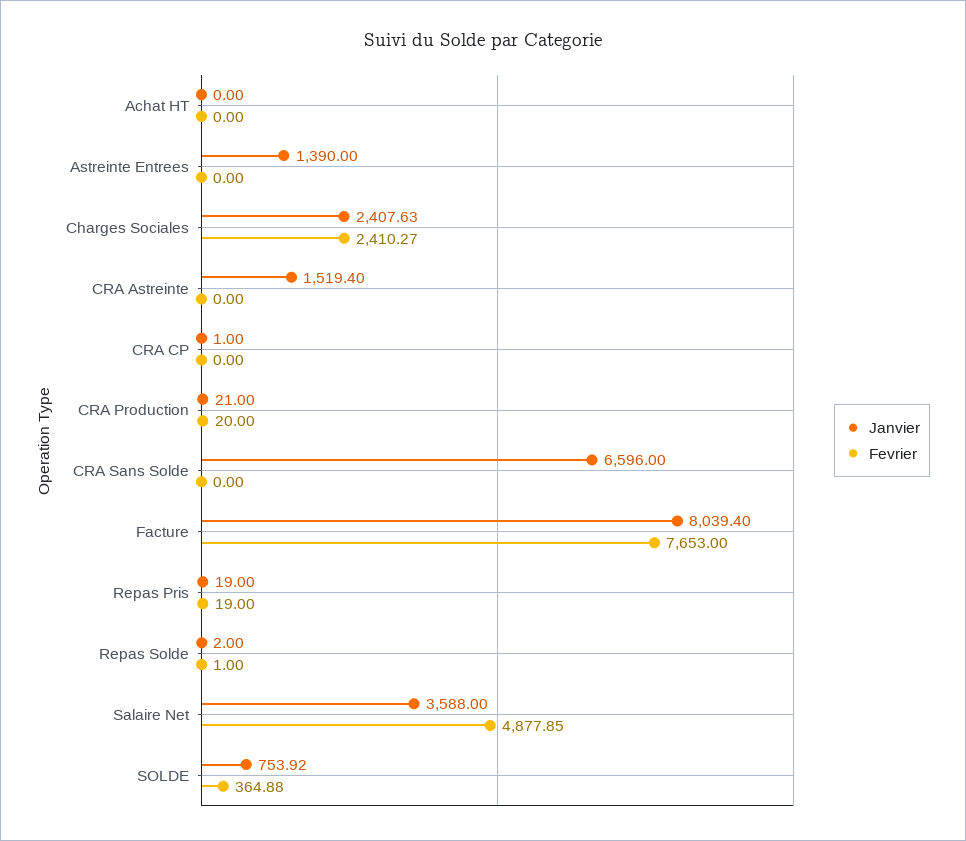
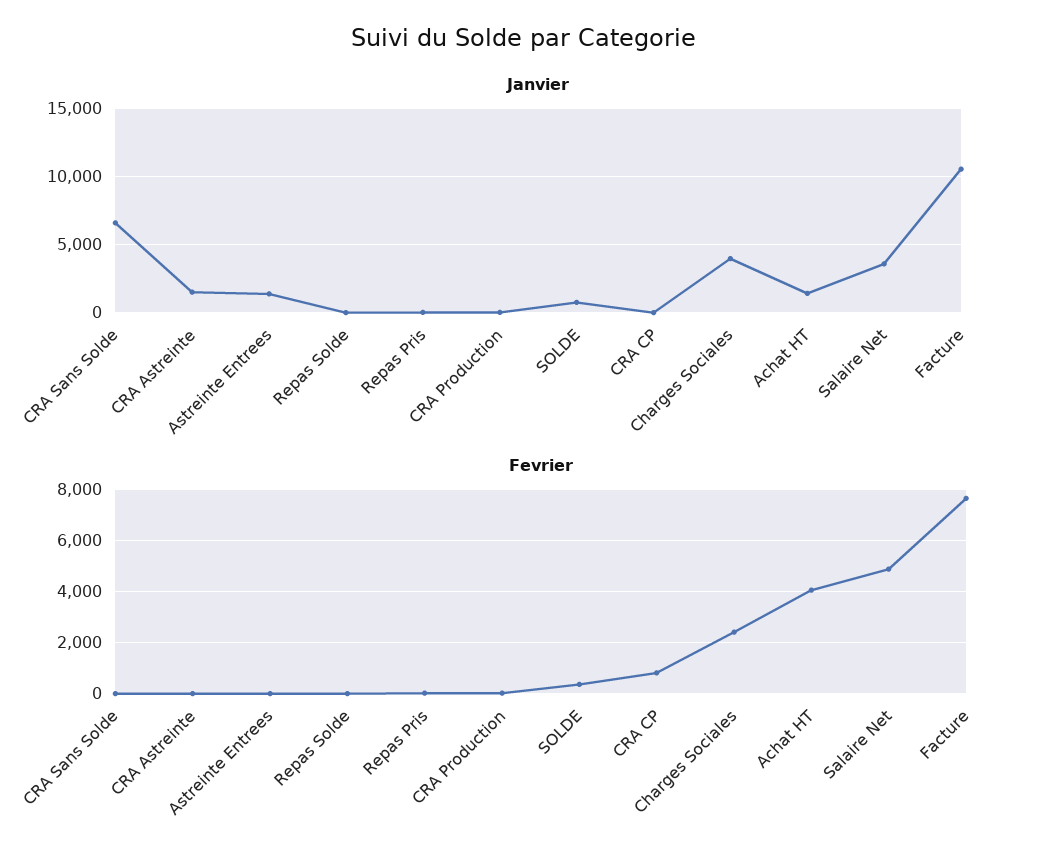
  {
    "Janvier": {
-     "Achat HT": 0,
+     "Achat HT": 1500,
      "Astreinte Entrees": 1390,
-     "Charges Sociales": 2407.63,
+     "Charges Sociales": 4000,
      "CRA Astreinte": 1519.4,
      "CRA CP": 1,
      "CRA Production": 21,
      "CRA Sans Solde": 6596,
-     "Facture": 8039.4,
+     "Facture": 10500,
      "Repas Pris": 19,
      "Repas Solde": 2,
      "Salaire Net": 3588,
      "SOLDE": 753.92
    },
    "Fevrier": {
-     "Achat HT": 0,
+     "Achat HT": 4000,
      "Astreinte Entrees": 0,
      "Charges Sociales": 2410.27,
      "CRA Astreinte": 0,
-     "CRA CP": 0,
+     "CRA CP": 750,
      "CRA Production": 20,
      "CRA Sans Solde": 0,
      "Facture": 7653,
      "Repas Pris": 19,
      "Repas Solde": 1,
      "Salaire Net": 4877.85,
      "SOLDE": 364.88
    }
  }

